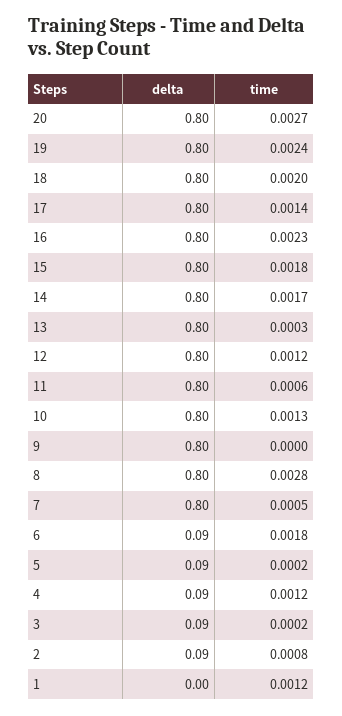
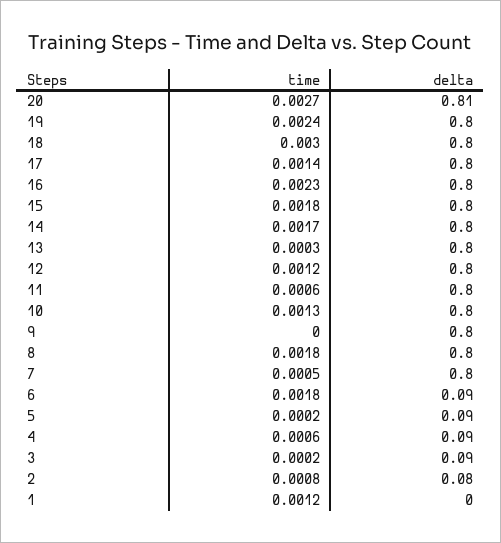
  {
    "delta": {
-     "20": 0.8,
+     "20": 0.81,
      "19": 0.8,
      "18": 0.8,
      "17": 0.8,
      "16": 0.8,
      "15": 0.8,
      "14": 0.8,
      "13": 0.8,
      "12": 0.8,
      "11": 0.8,
      "10": 0.8,
      "9": 0.8,
      "8": 0.8,
      "7": 0.8,
      "6": 0.09,
      "5": 0.09,
      "4": 0.09,
      "3": 0.09,
-     "2": 0.09,
+     "2": 0.08,
      "1": 0
    },
    "time": {
      "20": 0.0027,
      "19": 0.0024,
-     "18": 0.002,
+     "18": 0.003,
      "17": 0.0014,
      "16": 0.0023,
      "15": 0.0018,
      "14": 0.0017,
      "13": 0.0003,
      "12": 0.0012,
      "11": 0.0006,
      "10": 0.0013,
      "9": 0,
-     "8": 0.0028,
+     "8": 0.0018,
      "7": 0.0005,
      "6": 0.0018,
      "5": 0.0002,
-     "4": 0.0012,
+     "4": 0.0006,
      "3": 0.0002,
      "2": 0.0008,
      "1": 0.0012
    }
  }

